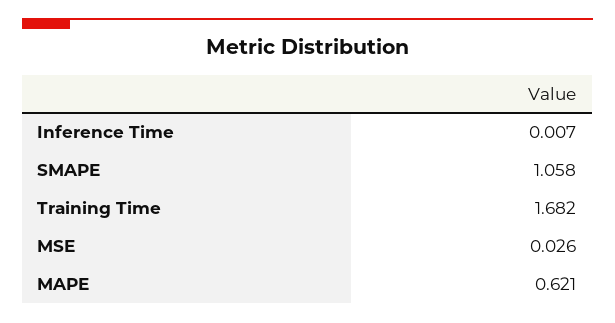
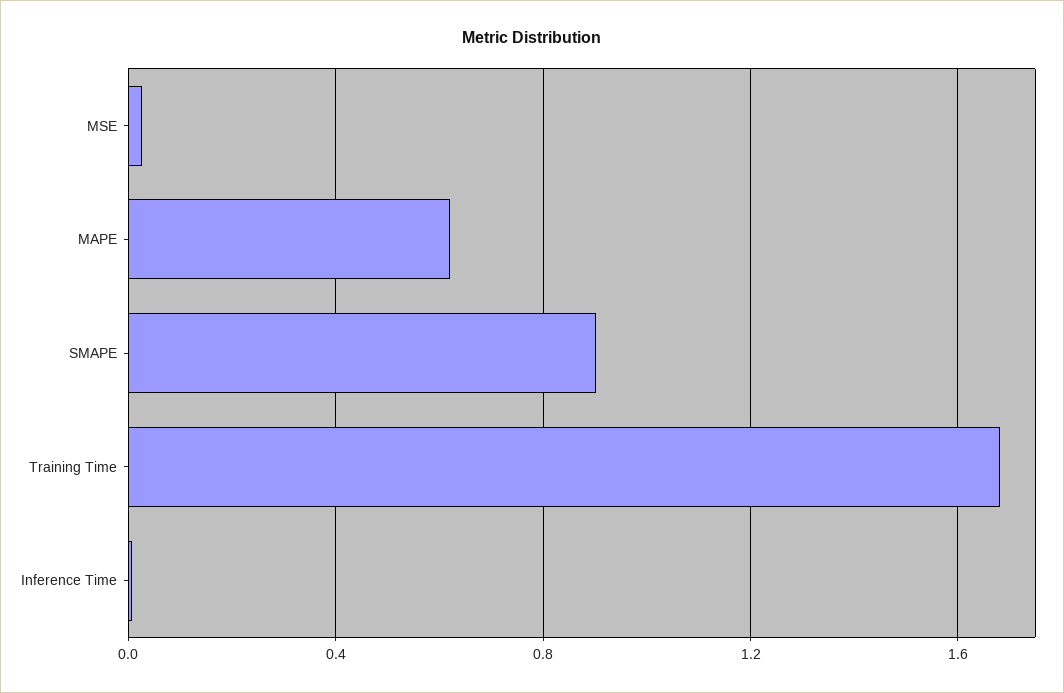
  {
    "Inference Time": 0.007,
-   "SMAPE": 1.058,
+   "SMAPE": 0.9,
    "Training Time": 1.682,
    "MSE": 0.026,
    "MAPE": 0.621
  }

